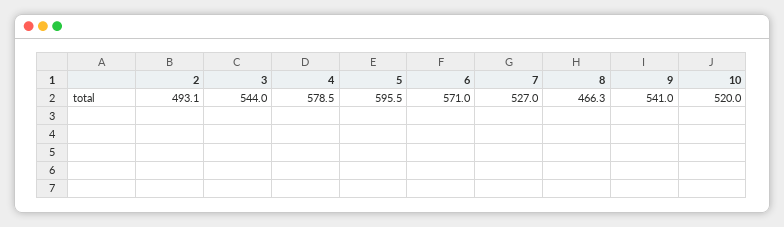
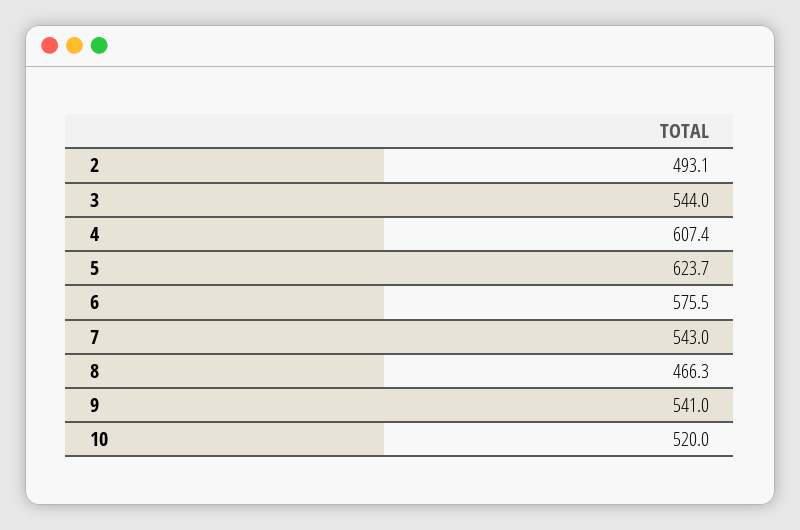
  {
    "2": 493.1,
    "3": 544,
-   "4": 578.5,
+   "4": 607.4,
-   "5": 595.5,
+   "5": 623.7,
-   "6": 571,
+   "6": 575.5,
-   "7": 527,
+   "7": 543,
    "8": 466.3,
    "9": 541,
    "10": 520
  }

